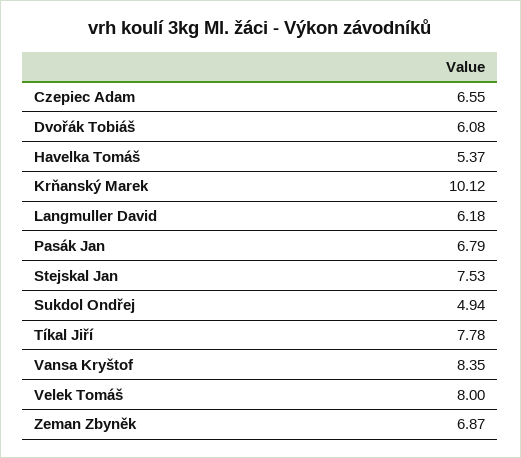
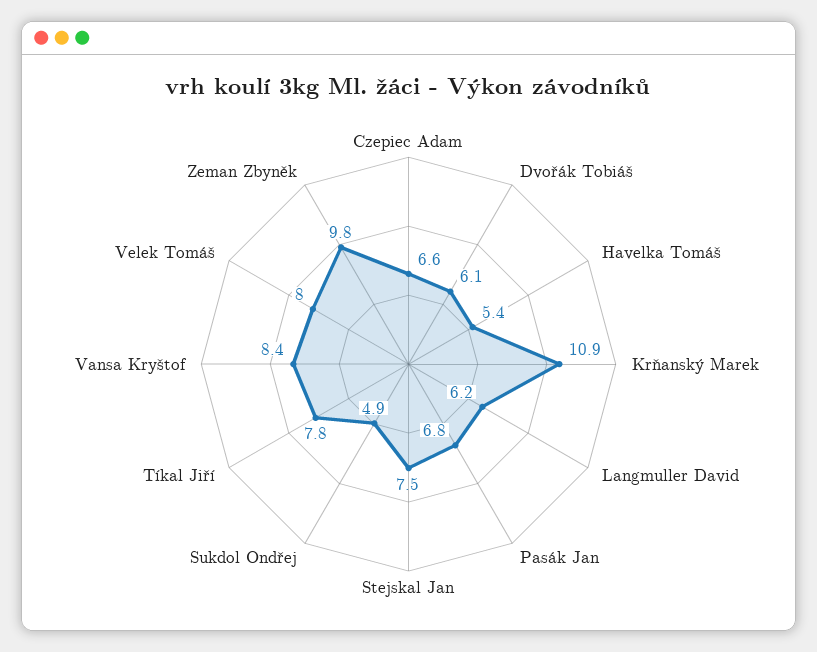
  {
    "Czepiec Adam": 6.55,
    "Dvořák Tobiáš": 6.08,
    "Havelka Tomáš": 5.37,
-   "Krňanský Marek": 10.12,
+   "Krňanský Marek": 10.9,
    "Langmuller David": 6.18,
    "Pasák Jan": 6.79,
    "Stejskal Jan": 7.53,
    "Sukdol Ondřej": 4.94,
    "Tíkal Jiří": 7.78,
    "Vansa Kryštof": 8.35,
    "Velek Tomáš": 8,
-   "Zeman Zbyněk": 6.87
+   "Zeman Zbyněk": 9.8
  }

